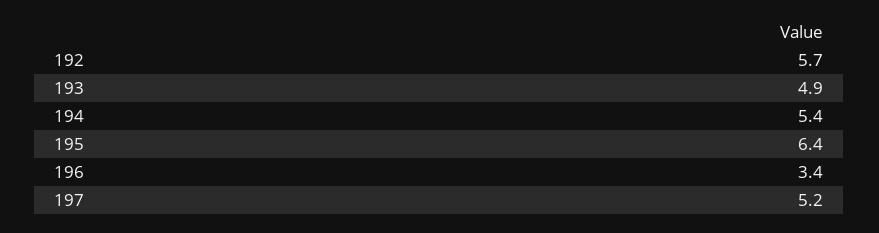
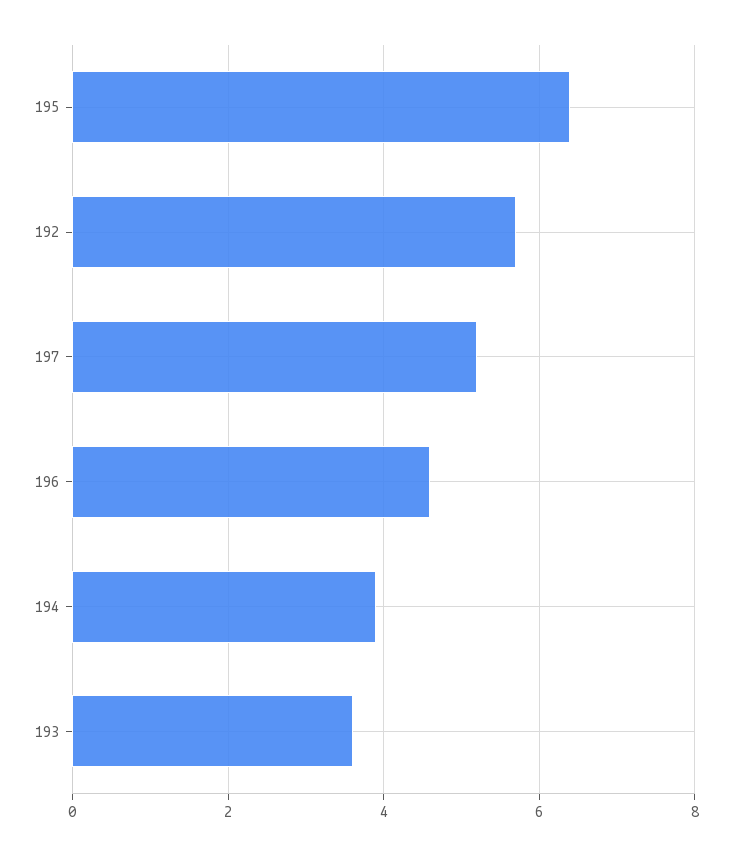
  {
    "192": 5.7,
-   "193": 4.9,
+   "193": 3.5,
-   "194": 5.4,
+   "194": 4,
    "195": 6.4,
-   "196": 3.4,
+   "196": 4.5,
    "197": 5.2
  }

